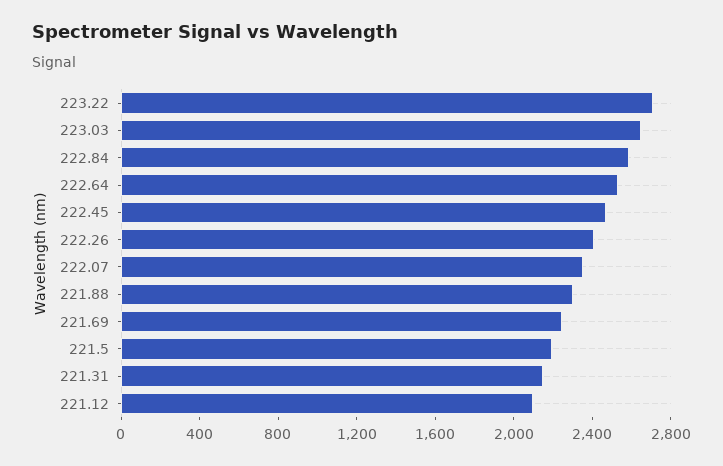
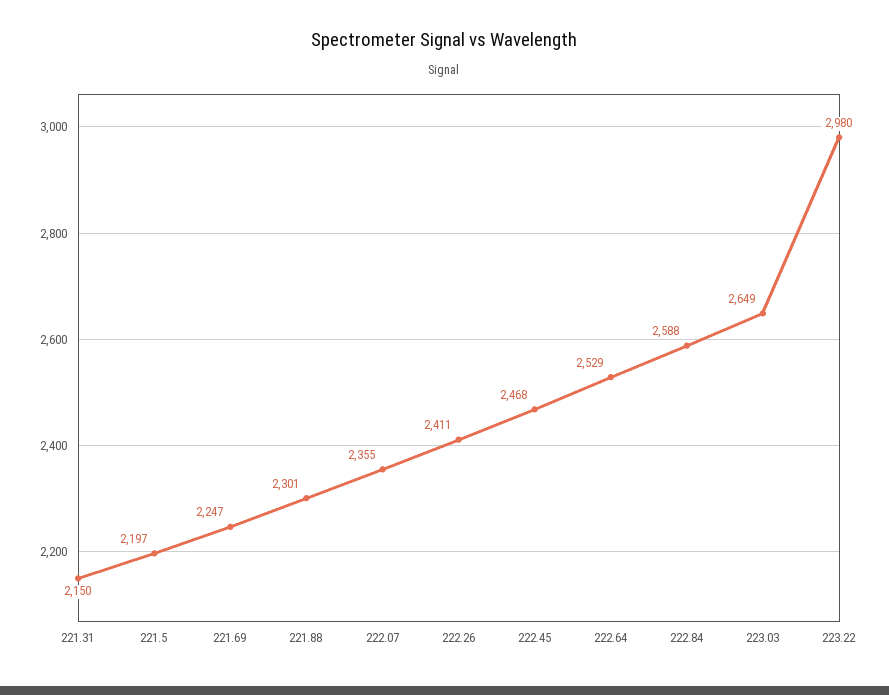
  {
-   "223.22": 2700,
+   "223.22": 2980,
    "223.03": 2649,
    "222.84": 2588,
    "222.64": 2529,
    "222.45": 2468,
    "222.26": 2411,
    "222.07": 2355,
    "221.88": 2301,
    "221.69": 2247,
    "221.5": 2197,
-   "221.31": 2150,
+   "221.31": 2150
-   "221.12": 2100
  }

